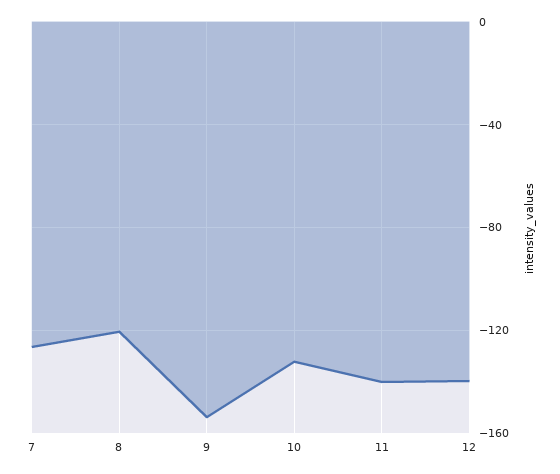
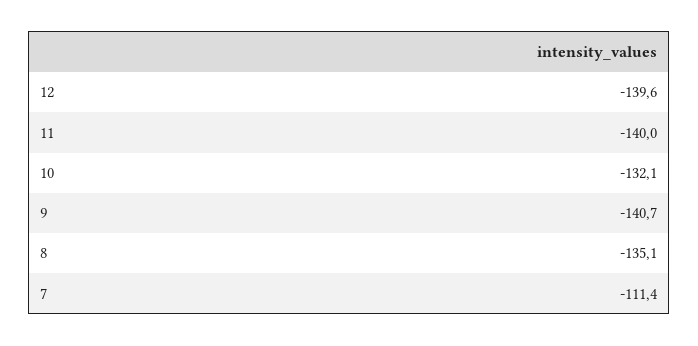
  {
-   "7": -125,
+   "7": -111.4,
-   "8": -120,
+   "8": -135.1,
-   "9": -155,
+   "9": -140.7,
    "10": -132.1,
    "11": -140,
    "12": -139.6
  }

